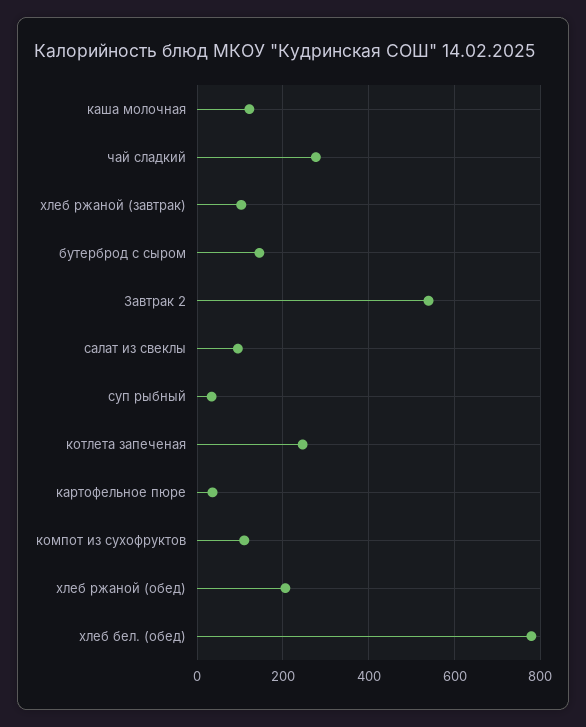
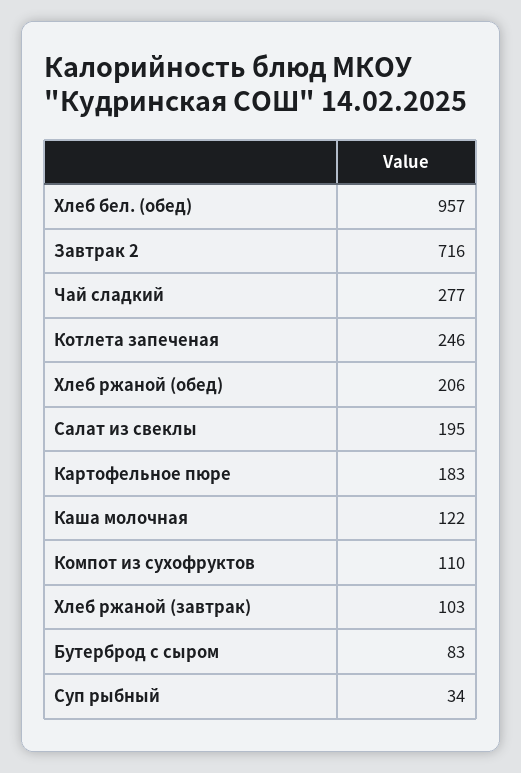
  {
    "каша молочная": 122,
    "чай сладкий": 277,
    "хлеб ржаной (завтрак)": 103,
-   "бутерброд с сыром": 140,
+   "бутерброд с сыром": 83,
-   "Завтрак 2": 540,
+   "Завтрак 2": 716,
-   "салат из свеклы": 100,
+   "салат из свеклы": 195,
    "суп рыбный": 34,
    "котлета запеченая": 246,
-   "картофельное пюре": 40,
+   "картофельное пюре": 183,
    "компот из сухофруктов": 110,
    "хлеб ржаной (обед)": 206,
-   "хлеб бел. (обед)": 780
+   "хлеб бел. (обед)": 957
  }

